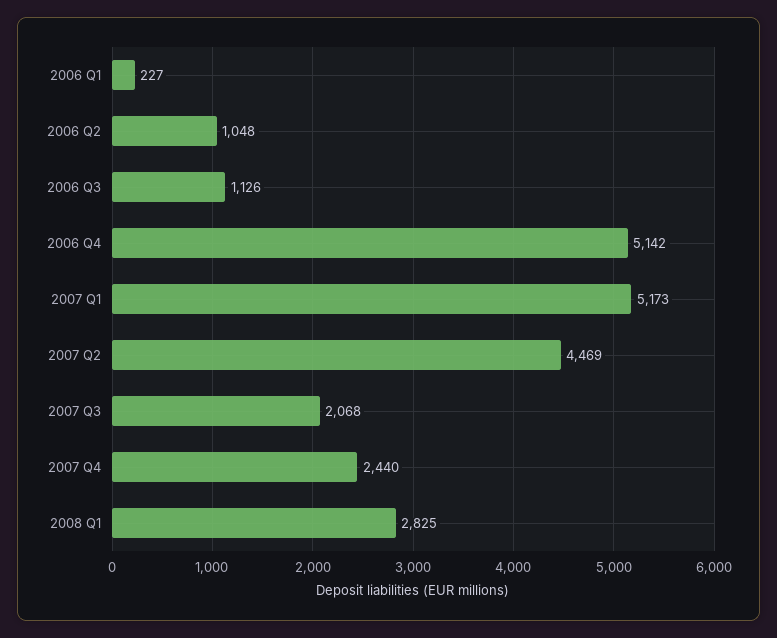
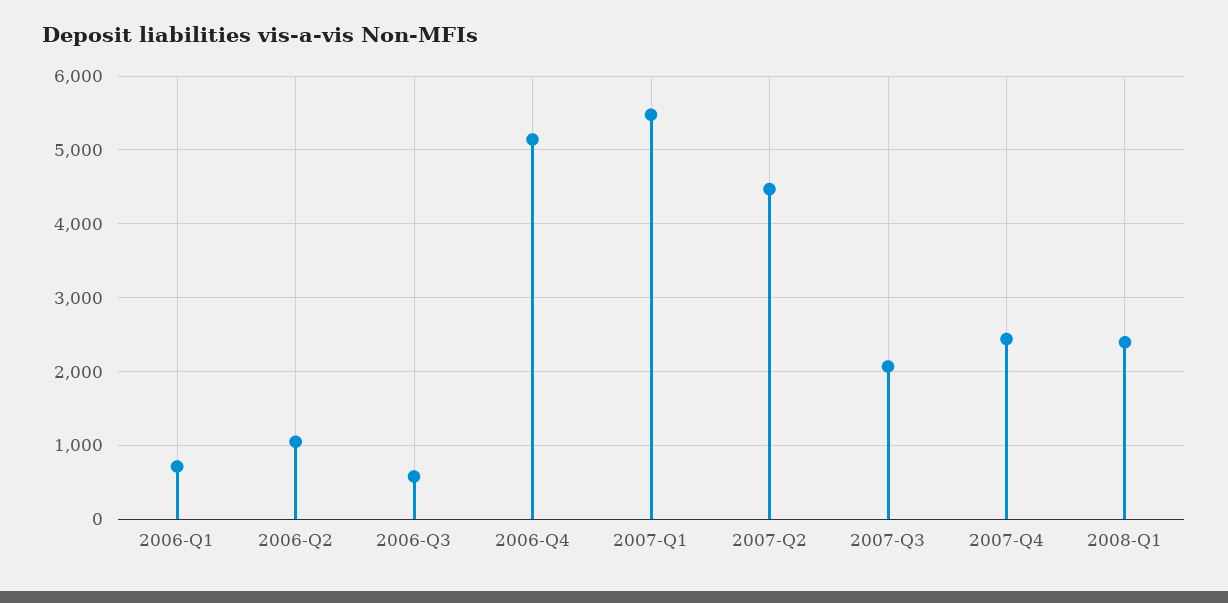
  {
-   "2006 Q1": 227,
+   "2006 Q1": 700,
    "2006 Q2": 1048,
-   "2006 Q3": 1126,
+   "2006 Q3": 600,
    "2006 Q4": 5142,
-   "2007 Q1": 5173,
+   "2007 Q1": 5500,
    "2007 Q2": 4469,
    "2007 Q3": 2068,
    "2007 Q4": 2440,
-   "2008 Q1": 2825
+   "2008 Q1": 2400
  }

